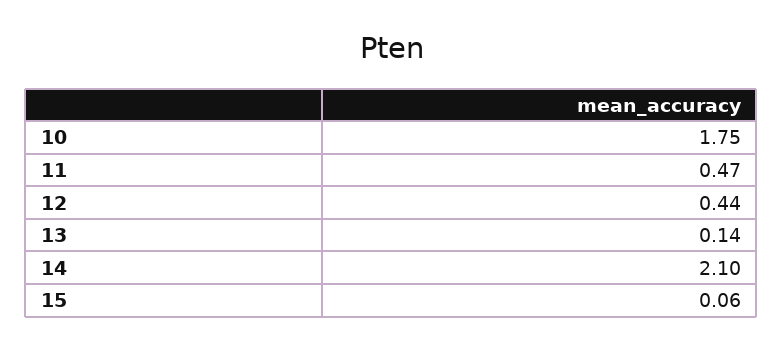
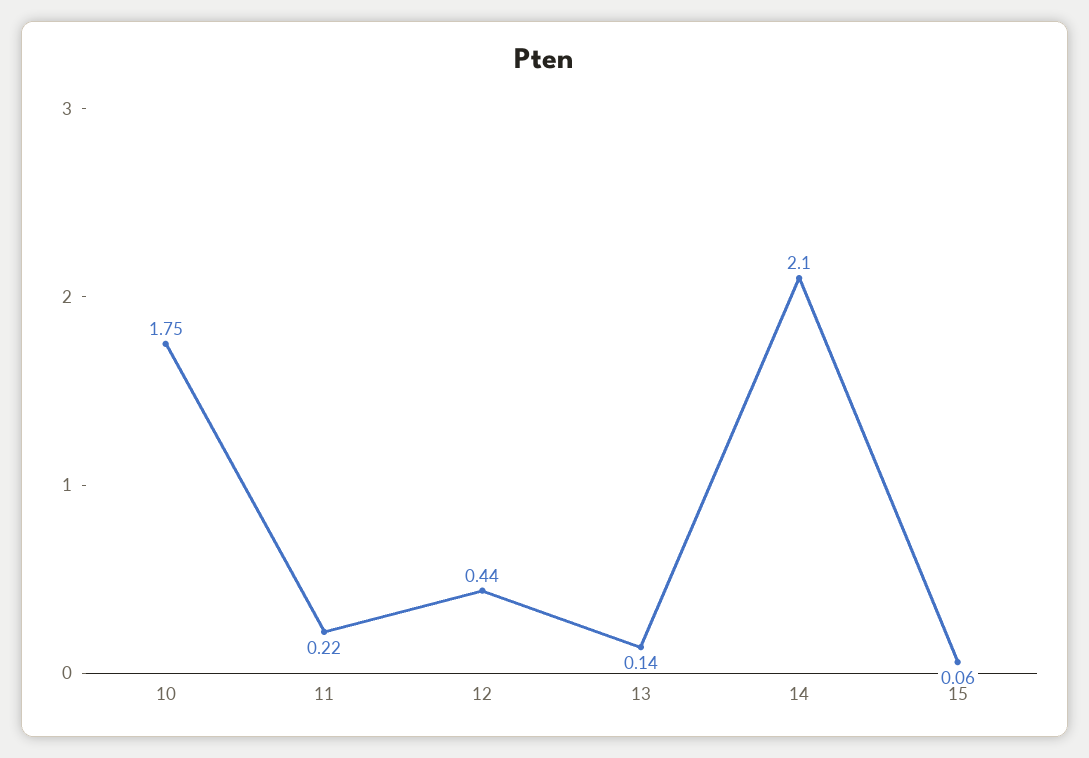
  {
    "10": 1.75,
-   "11": 0.47,
+   "11": 0.22,
    "12": 0.44,
    "13": 0.14,
    "14": 2.1,
    "15": 0.06
  }

